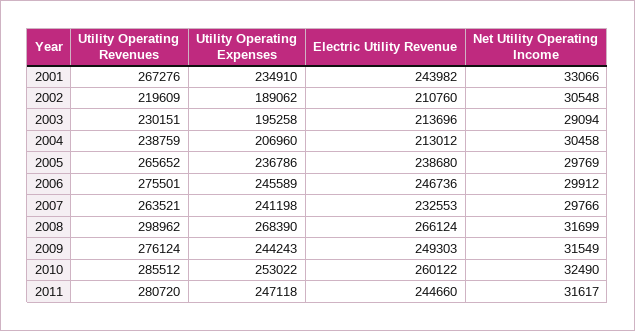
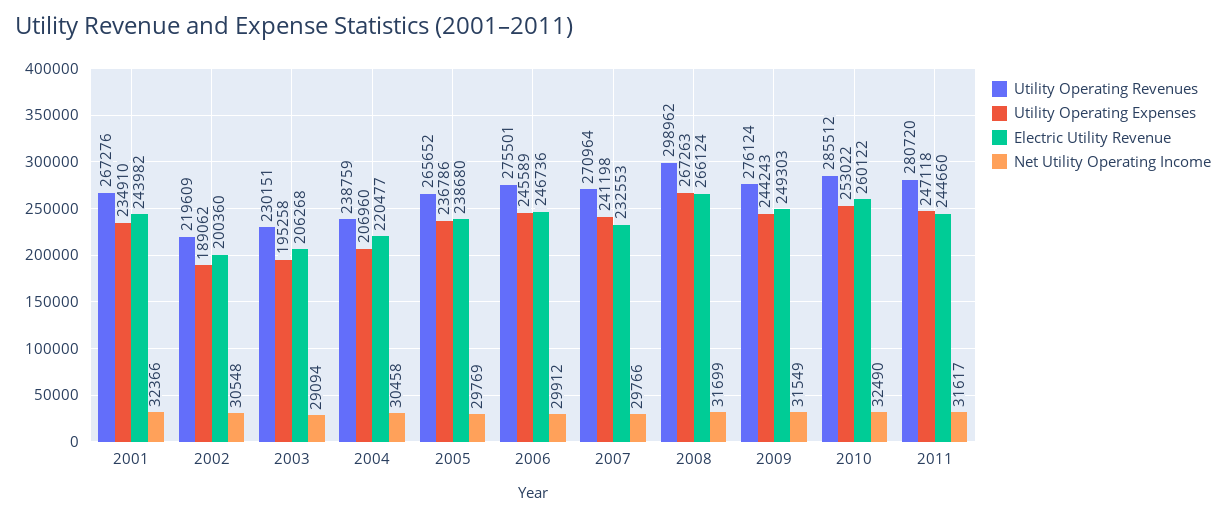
  {
    "Utility Operating Revenues": {
      "2001": 267276,
      "2002": 219609,
      "2003": 230151,
      "2004": 238759,
      "2005": 265652,
      "2006": 275501,
-     "2007": 263521,
+     "2007": 270964,
      "2008": 298962,
      "2009": 276124,
      "2010": 285512,
      "2011": 280720
    },
    "Utility Operating Expenses": {
      "2001": 234910,
      "2002": 189062,
      "2003": 195258,
      "2004": 206960,
      "2005": 236786,
      "2006": 245589,
      "2007": 241198,
-     "2008": 268390,
+     "2008": 267263,
      "2009": 244243,
      "2010": 253022,
      "2011": 247118
    },
    "Electric Utility Revenue": {
      "2001": 243982,
-     "2002": 210760,
+     "2002": 200360,
-     "2003": 213696,
+     "2003": 206268,
-     "2004": 213012,
+     "2004": 220477,
      "2005": 238680,
      "2006": 246736,
      "2007": 232553,
      "2008": 266124,
      "2009": 249303,
      "2010": 260122,
      "2011": 244660
    },
    "Net Utility Operating Income": {
-     "2001": 33066,
+     "2001": 32366,
      "2002": 30548,
      "2003": 29094,
      "2004": 30458,
      "2005": 29769,
      "2006": 29912,
      "2007": 29766,
      "2008": 31699,
      "2009": 31549,
      "2010": 32490,
      "2011": 31617
    }
  }

